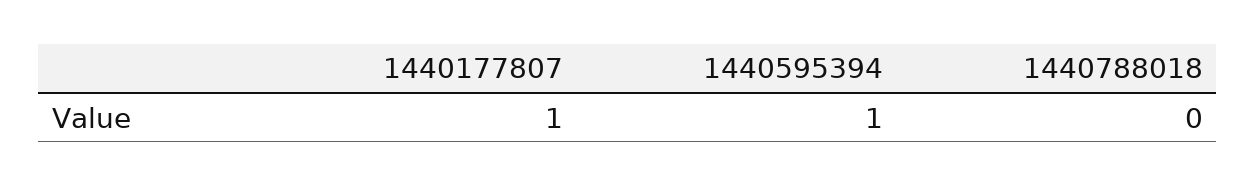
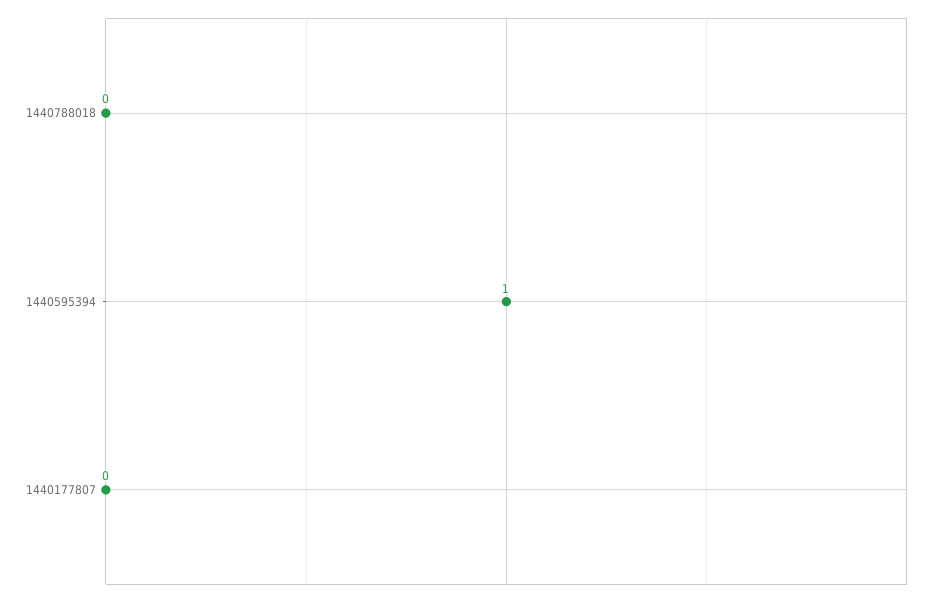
  {
-   "1440177807": 1,
+   "1440177807": 0,
    "1440595394": 1,
    "1440788018": 0
  }

